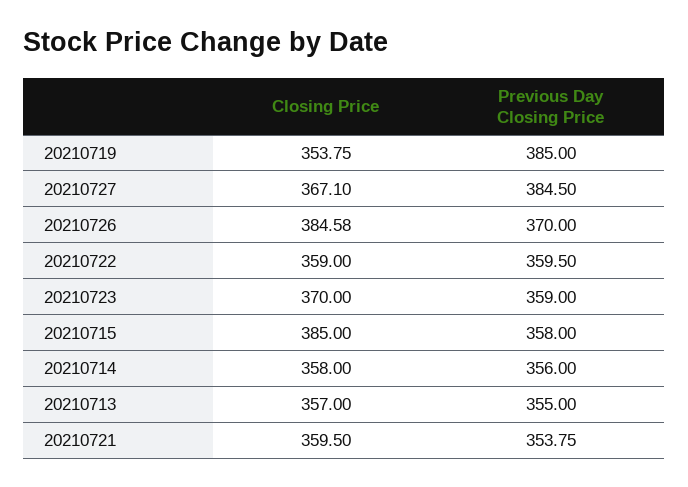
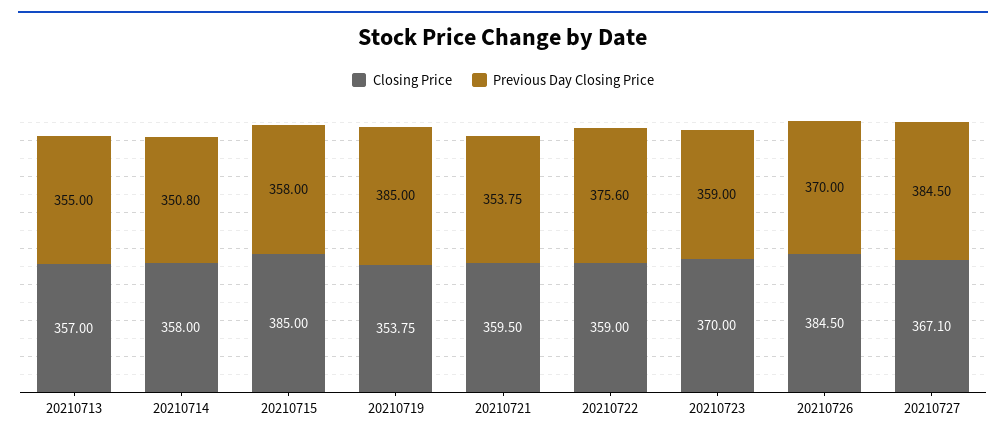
  {
    "Closing Price": {
      "20210719": 353.75,
      "20210727": 367.1,
-     "20210726": 384.58,
+     "20210726": 384.5,
      "20210722": 359,
      "20210723": 370,
      "20210715": 385,
      "20210714": 358,
      "20210713": 357,
      "20210721": 359.5
    },
    "Previous Day Closing Price": {
      "20210719": 385,
      "20210727": 384.5,
      "20210726": 370,
-     "20210722": 359.5,
+     "20210722": 375.6,
      "20210723": 359,
      "20210715": 358,
-     "20210714": 356,
+     "20210714": 350.8,
      "20210713": 355,
      "20210721": 353.75
    }
  }

